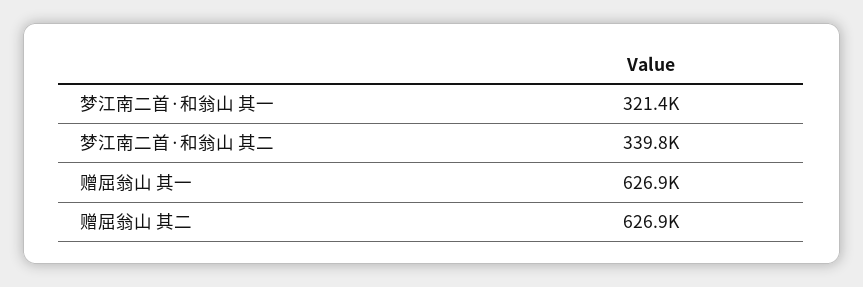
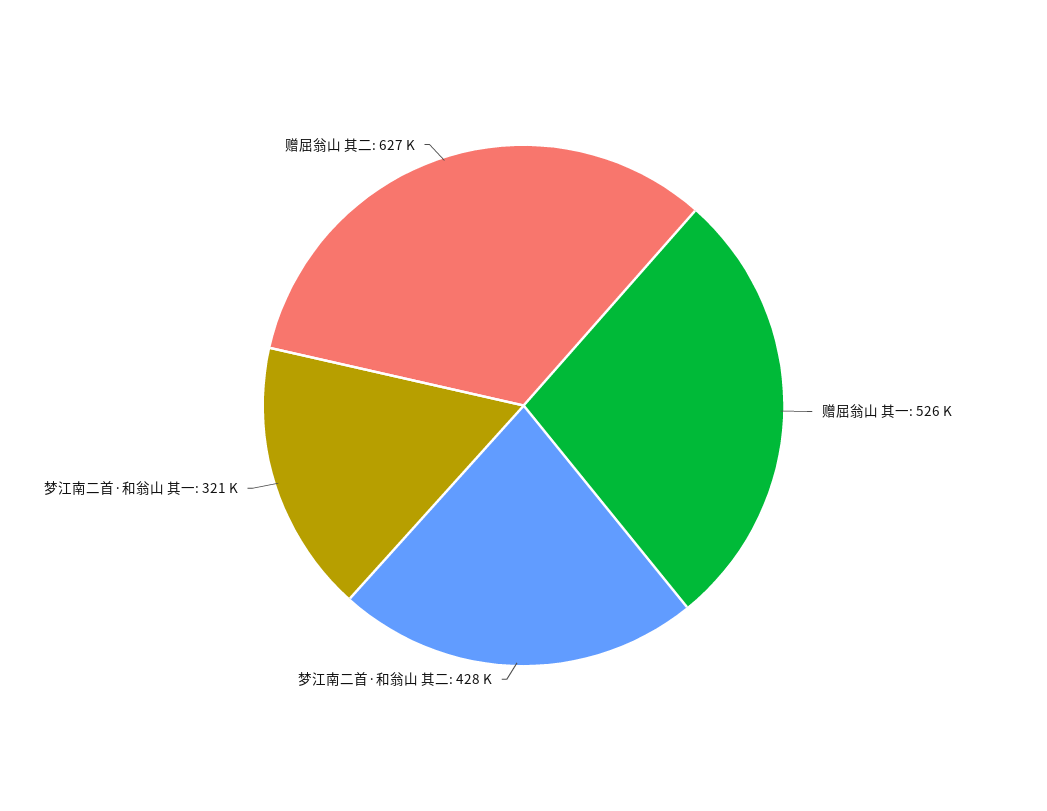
  {
    "梦江南二首·和翁山 其一": 321400,
-   "梦江南二首·和翁山 其二": 339800,
+   "梦江南二首·和翁山 其二": 428000,
-   "赠屈翁山 其一": 626900,
+   "赠屈翁山 其一": 526000,
    "赠屈翁山 其二": 626900
  }

